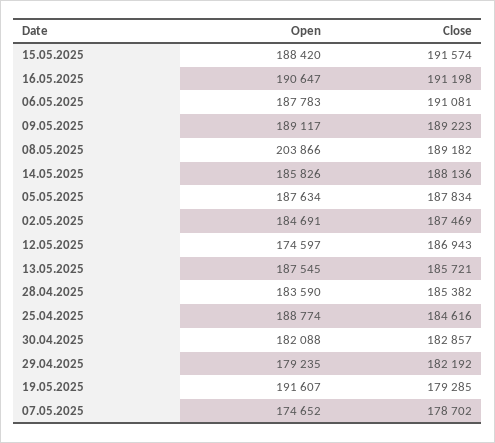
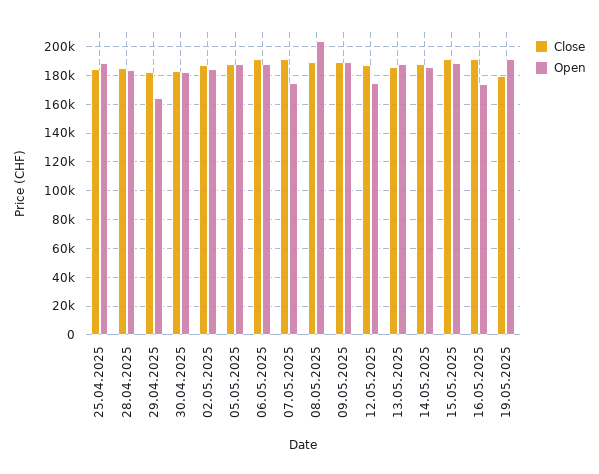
  {
    "Open": {
      "15.05.2025": 188420,
-     "16.05.2025": 190647,
+     "16.05.2025": 175000,
      "06.05.2025": 187783,
      "09.05.2025": 189117,
      "08.05.2025": 203866,
      "14.05.2025": 185826,
      "05.05.2025": 187634,
      "02.05.2025": 184691,
      "12.05.2025": 174597,
      "13.05.2025": 187545,
      "28.04.2025": 183590,
      "25.04.2025": 188774,
      "30.04.2025": 182088,
-     "29.04.2025": 179235,
+     "29.04.2025": 165000,
      "19.05.2025": 191607,
      "07.05.2025": 174652
    },
    "Close": {
      "15.05.2025": 191574,
      "16.05.2025": 191198,
      "06.05.2025": 191081,
      "09.05.2025": 189223,
      "08.05.2025": 189182,
      "14.05.2025": 188136,
      "05.05.2025": 187834,
      "02.05.2025": 187469,
      "12.05.2025": 186943,
      "13.05.2025": 185721,
      "28.04.2025": 185382,
      "25.04.2025": 184616,
      "30.04.2025": 182857,
      "29.04.2025": 182192,
      "19.05.2025": 179285,
-     "07.05.2025": 178702
+     "07.05.2025": 190000
    }
  }

